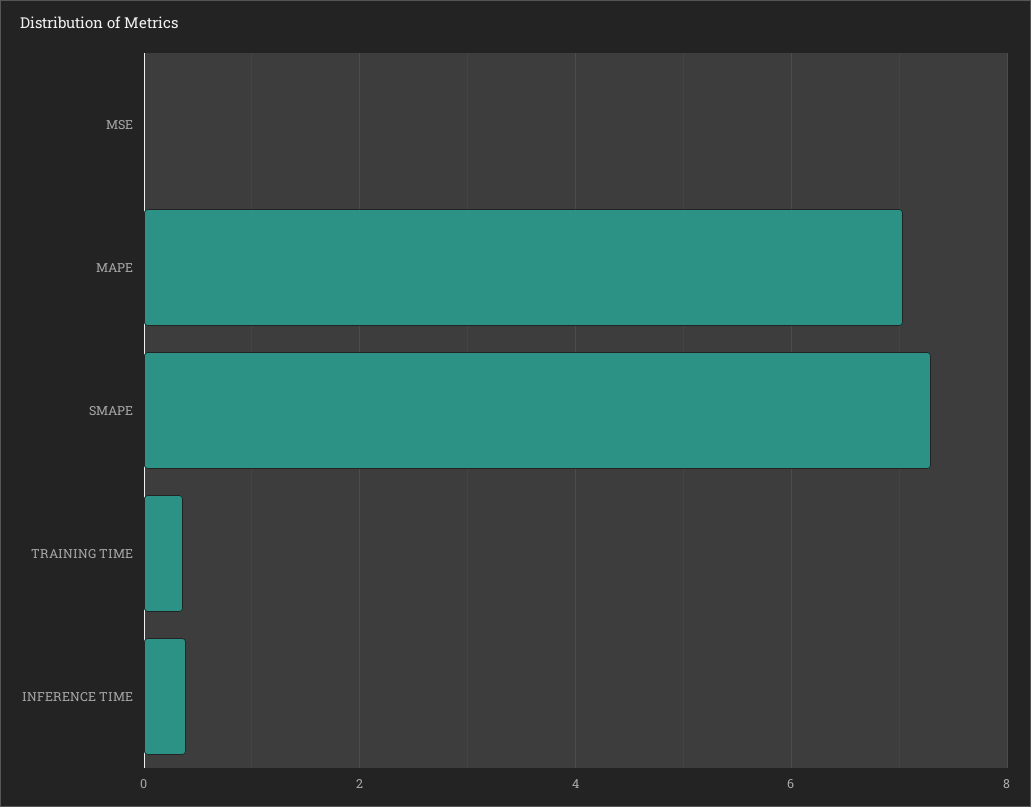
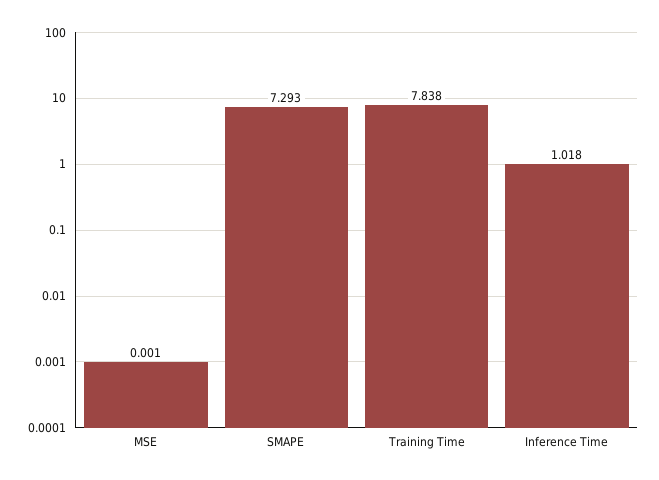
  {
    "MSE": 0.001,
-   "MAPE": 7,
    "SMAPE": 7.293,
-   "TRAINING TIME": 0.4,
+   "TRAINING TIME": 7.838,
-   "INFERENCE TIME": 0.4
+   "INFERENCE TIME": 1.018
  }

